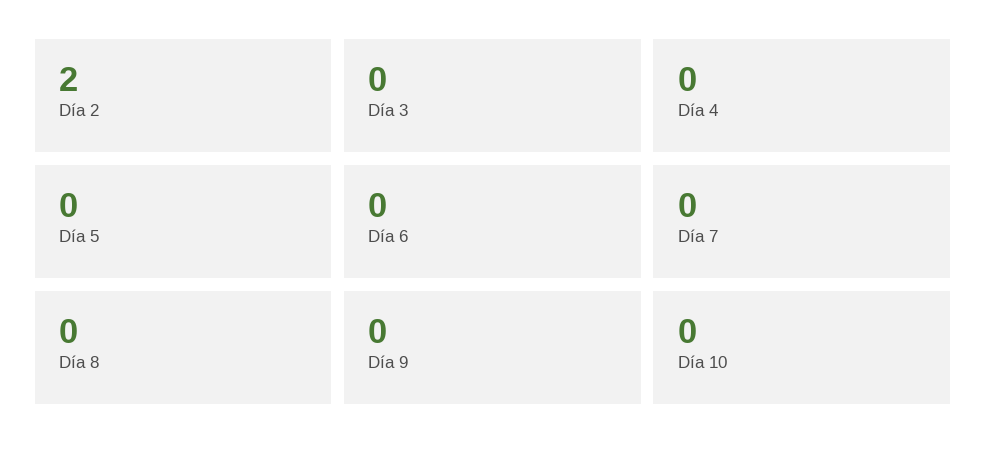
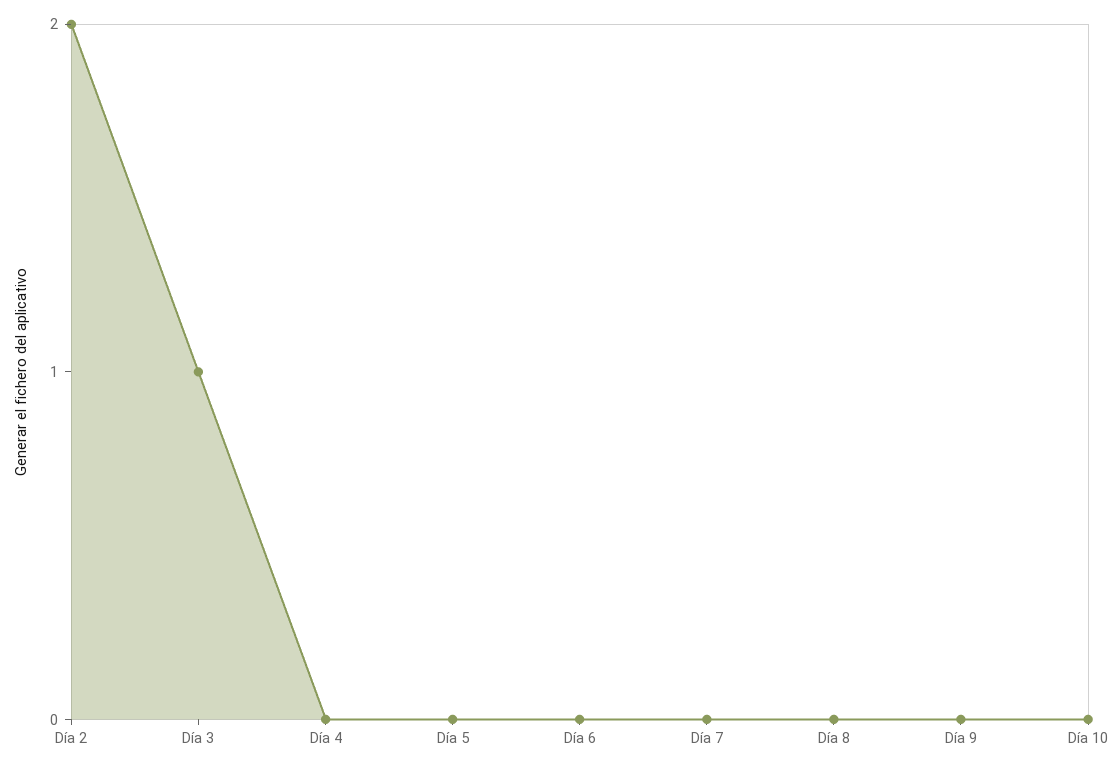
  {
    "Día 2": 2,
-   "Día 3": 0,
+   "Día 3": 1,
    "Día 4": 0,
    "Día 5": 0,
    "Día 6": 0,
    "Día 7": 0,
    "Día 8": 0,
    "Día 9": 0,
    "Día 10": 0
  }

